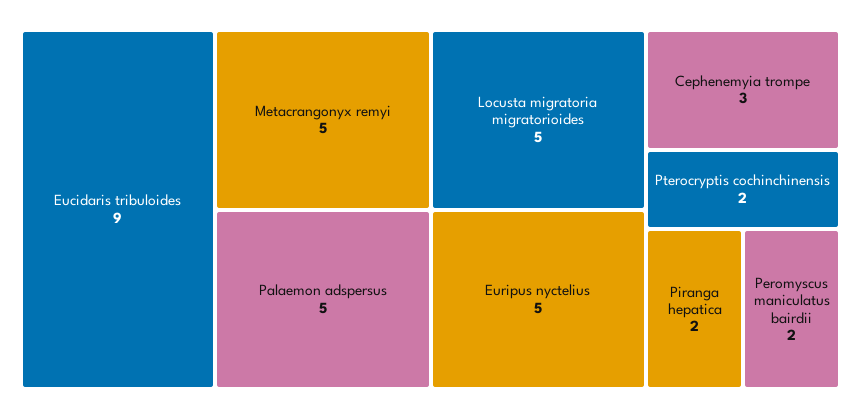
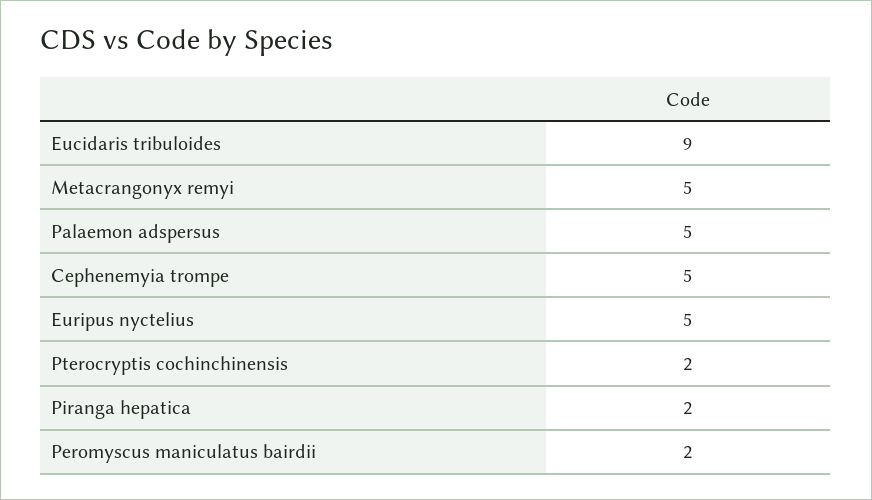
  {
    "Eucidaris tribuloides": 9,
    "Metacrangonyx remyi": 5,
    "Palaemon adspersus": 5,
-   "Locusta migratoria migratorioides": 5,
    "Euripus nyctelius": 5,
-   "Cephenemyia trompe": 3,
+   "Cephenemyia trompe": 5,
    "Pterocryptis cochinchinensis": 2,
    "Piranga hepatica": 2,
    "Peromyscus maniculatus bairdii": 2
  }

